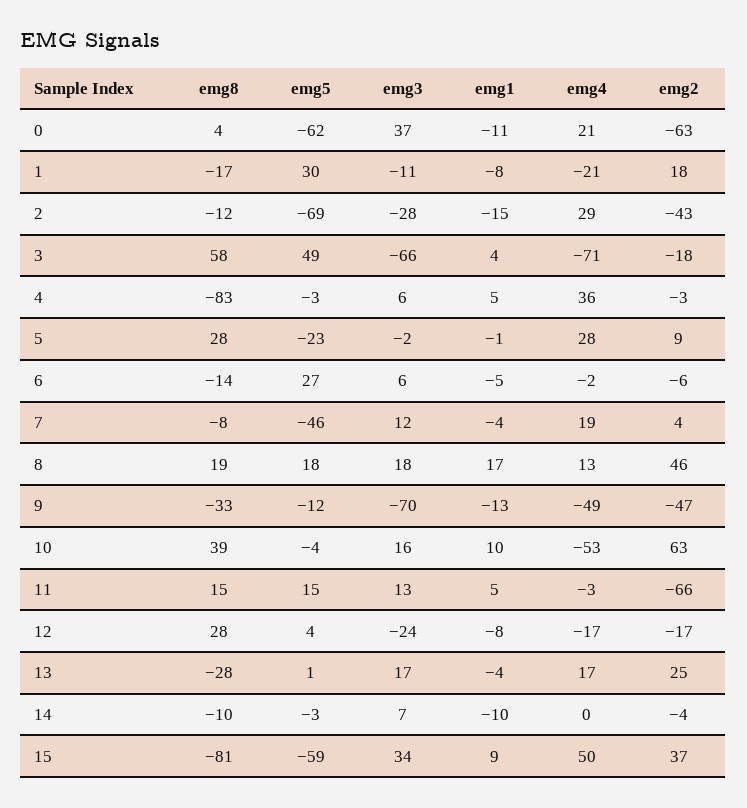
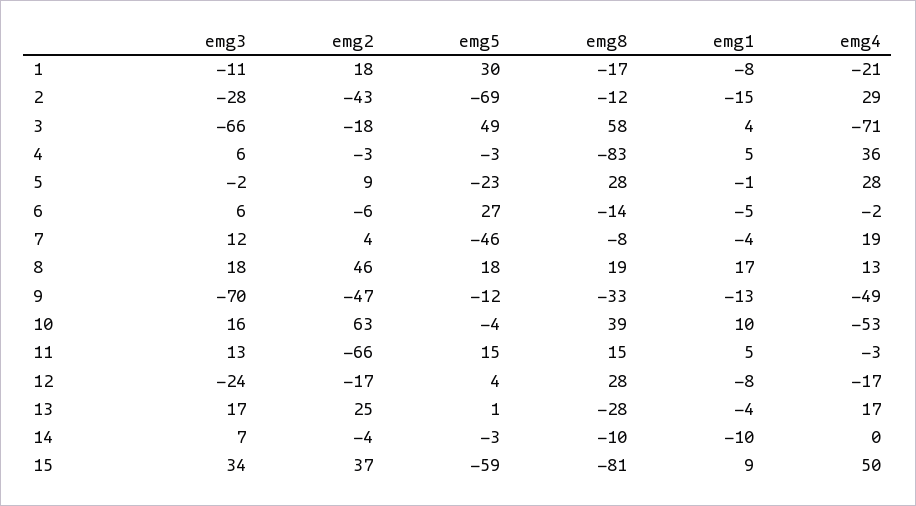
  {
    "emg8": {
-     "0": 4,
      "1": -17,
      "2": -12,
      "3": 58,
      "4": -83,
      "5": 28,
      "6": -14,
      "7": -8,
      "8": 19,
      "9": -33,
      "10": 39,
      "11": 15,
      "12": 28,
      "13": -28,
      "14": -10,
      "15": -81
    },
    "emg5": {
-     "0": -62,
      "1": 30,
      "2": -69,
      "3": 49,
      "4": -3,
      "5": -23,
      "6": 27,
      "7": -46,
      "8": 18,
      "9": -12,
      "10": -4,
      "11": 15,
      "12": 4,
      "13": 1,
      "14": -3,
      "15": -59
    },
    "emg3": {
-     "0": 37,
      "1": -11,
      "2": -28,
      "3": -66,
      "4": 6,
      "5": -2,
      "6": 6,
      "7": 12,
      "8": 18,
      "9": -70,
      "10": 16,
      "11": 13,
      "12": -24,
      "13": 17,
      "14": 7,
      "15": 34
    },
    "emg1": {
-     "0": -11,
      "1": -8,
      "2": -15,
      "3": 4,
      "4": 5,
      "5": -1,
      "6": -5,
      "7": -4,
      "8": 17,
      "9": -13,
      "10": 10,
      "11": 5,
      "12": -8,
      "13": -4,
      "14": -10,
      "15": 9
    },
    "emg4": {
-     "0": 21,
      "1": -21,
      "2": 29,
      "3": -71,
      "4": 36,
      "5": 28,
      "6": -2,
      "7": 19,
      "8": 13,
      "9": -49,
      "10": -53,
      "11": -3,
      "12": -17,
      "13": 17,
      "14": 0,
      "15": 50
    },
    "emg2": {
-     "0": -63,
      "1": 18,
      "2": -43,
      "3": -18,
      "4": -3,
      "5": 9,
      "6": -6,
      "7": 4,
      "8": 46,
      "9": -47,
      "10": 63,
      "11": -66,
      "12": -17,
      "13": 25,
      "14": -4,
      "15": 37
    }
  }

